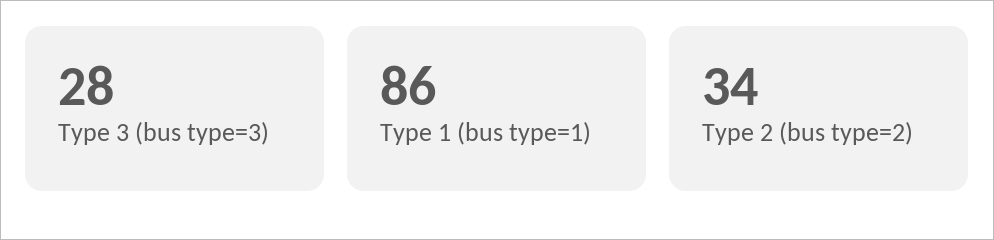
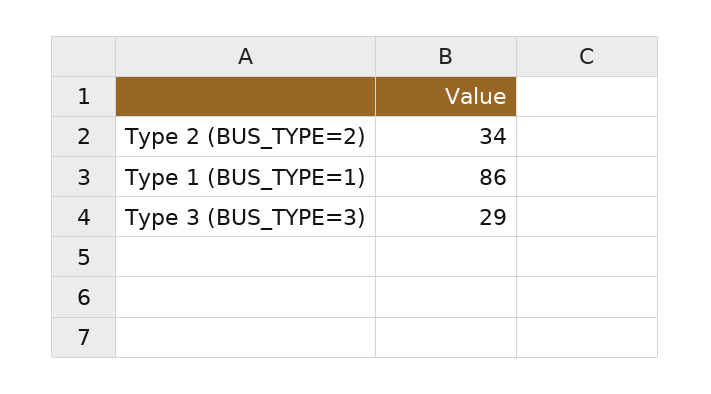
  {
-   "Type 3 (bus type=3)": 28,
+   "Type 3 (bus type=3)": 29,
    "Type 1 (bus type=1)": 86,
    "Type 2 (bus type=2)": 34
  }

